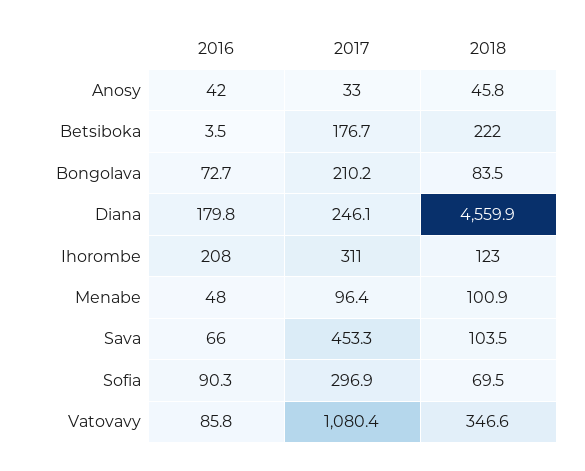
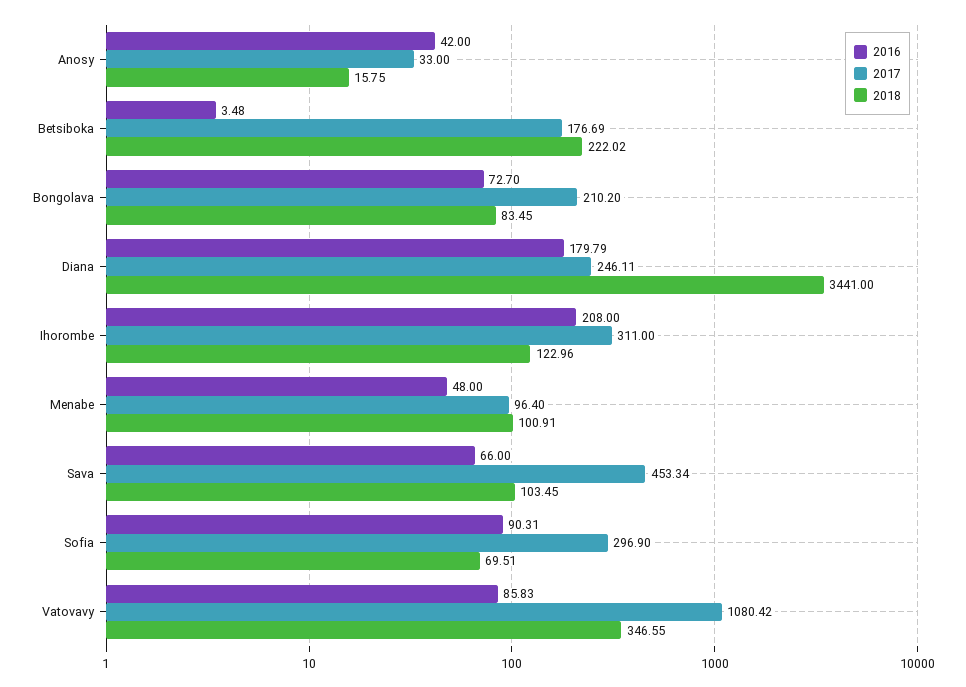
  {
    "2016": {
      "Anosy": 42,
      "Betsiboka": 3.48,
      "Bongolava": 72.7,
      "Diana": 179.79,
      "Ihorombe": 208,
      "Menabe": 48,
      "Sava": 66,
      "Sofia": 90.31,
      "Vatovavy": 85.83
    },
    "2017": {
      "Anosy": 33,
      "Betsiboka": 176.69,
      "Bongolava": 210.2,
      "Diana": 246.11,
      "Ihorombe": 311,
      "Menabe": 96.4,
      "Sava": 453.34,
      "Sofia": 296.9,
      "Vatovavy": 1080.42
    },
    "2018": {
-     "Anosy": 45.8,
+     "Anosy": 15.75,
      "Betsiboka": 222.02,
      "Bongolava": 83.45,
-     "Diana": 4559.9,
+     "Diana": 3441,
      "Ihorombe": 122.96,
      "Menabe": 100.91,
      "Sava": 103.45,
      "Sofia": 69.51,
      "Vatovavy": 346.55
    }
  }

